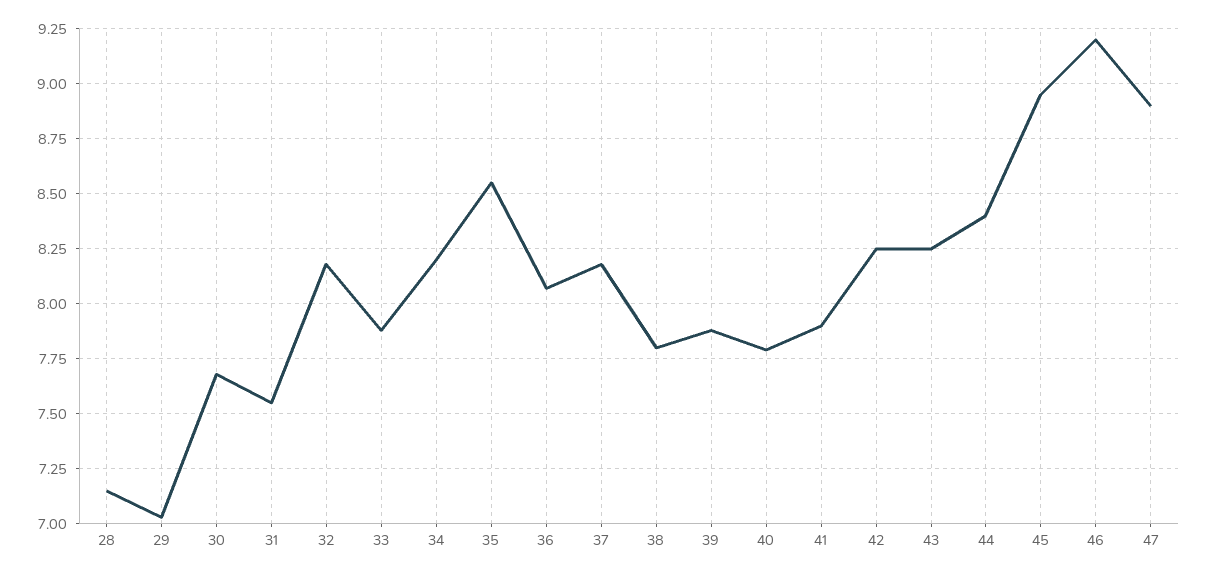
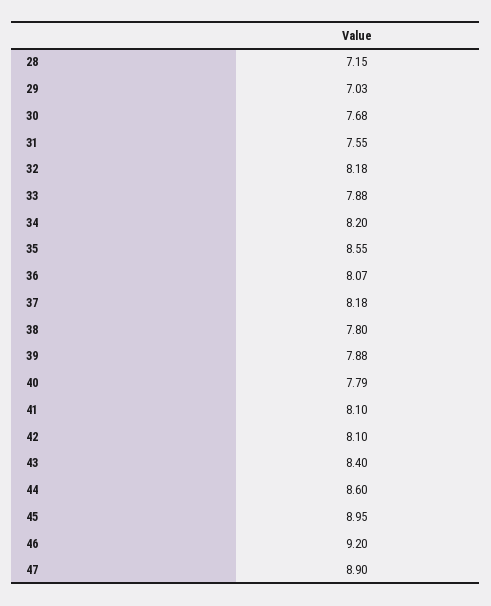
  {
    "28": 7.15,
    "29": 7.03,
    "30": 7.68,
    "31": 7.55,
    "32": 8.18,
    "33": 7.88,
    "34": 8.2,
    "35": 8.55,
    "36": 8.07,
    "37": 8.18,
    "38": 7.8,
    "39": 7.88,
    "40": 7.79,
-   "41": 7.9,
+   "41": 8.1,
-   "42": 8.25,
+   "42": 8.1,
-   "43": 8.25,
+   "43": 8.4,
-   "44": 8.4,
+   "44": 8.6,
    "45": 8.95,
    "46": 9.2,
    "47": 8.9
  }

